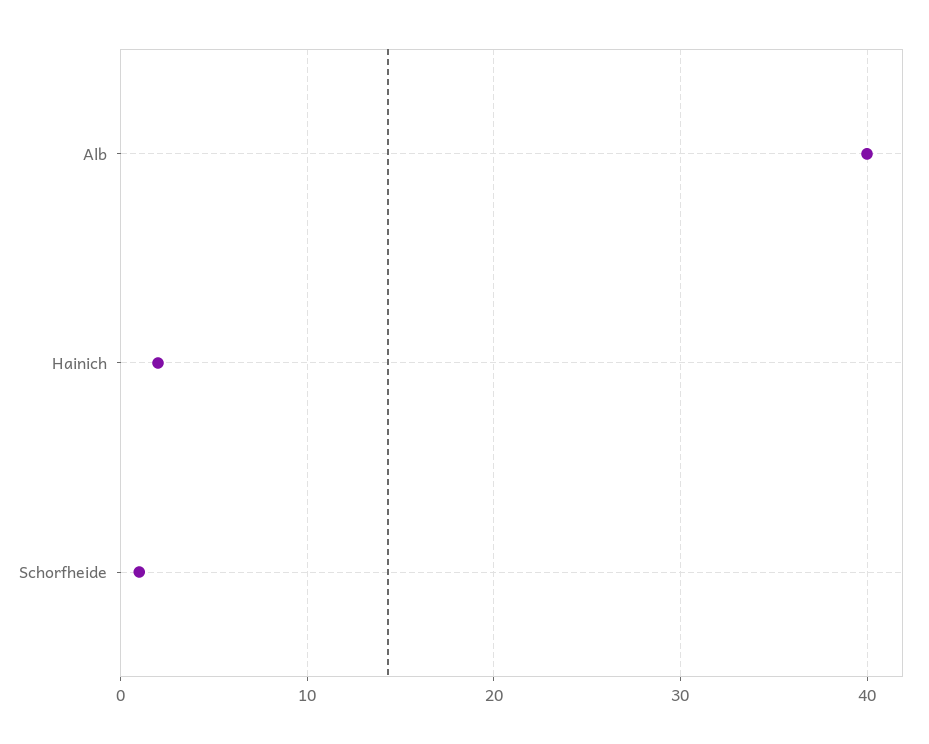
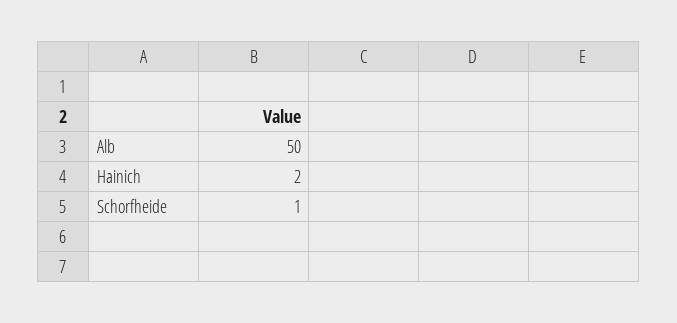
  {
-   "Alb": 40,
+   "Alb": 50,
    "Hainich": 2,
    "Schorfheide": 1
  }

